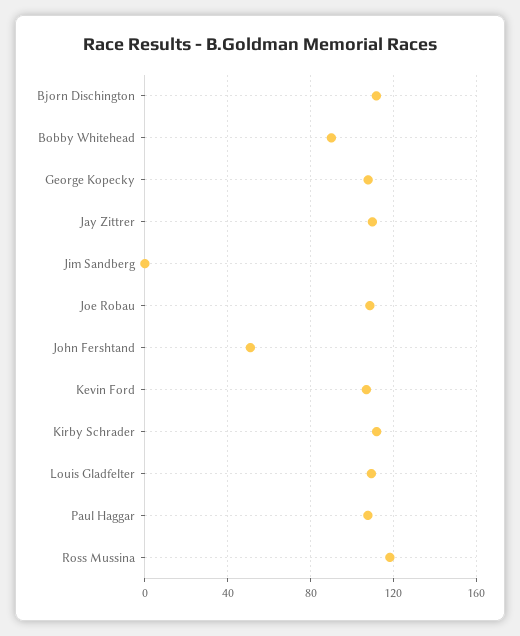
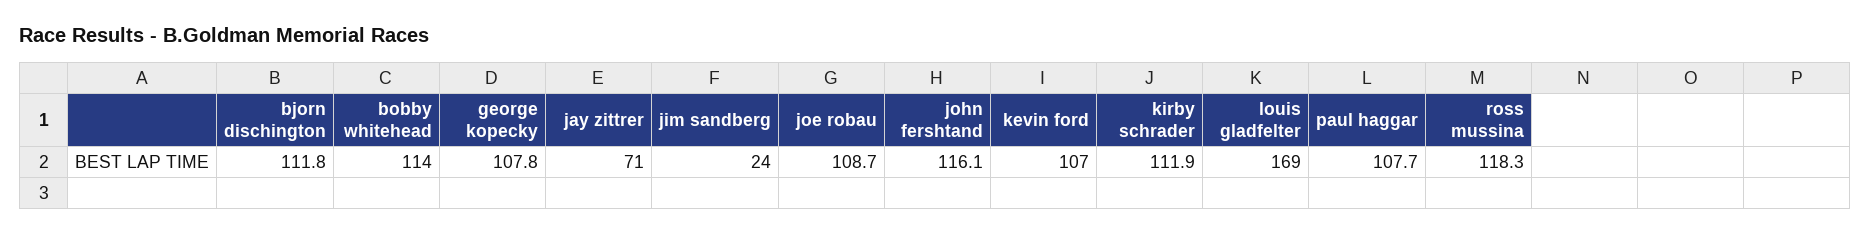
  {
    "Bjorn Dischington": 111.8,
-   "Bobby Whitehead": 90,
+   "Bobby Whitehead": 114,
    "George Kopecky": 107.8,
-   "Jay Zittrer": 110,
+   "Jay Zittrer": 71,
-   "Jim Sandberg": 0,
+   "Jim Sandberg": 24,
    "Joe Robau": 108.7,
-   "John Fershtand": 50,
+   "John Fershtand": 116.1,
    "Kevin Ford": 107,
    "Kirby Schrader": 111.9,
-   "Louis Gladfelter": 110,
+   "Louis Gladfelter": 169,
    "Paul Haggar": 107.7,
    "Ross Mussina": 118.3
  }

